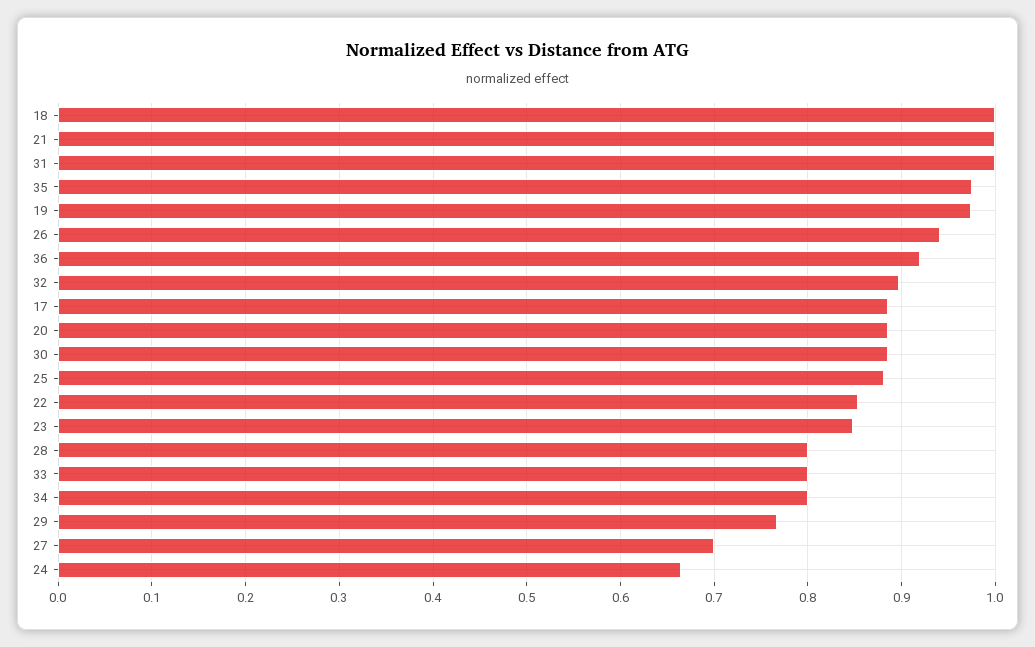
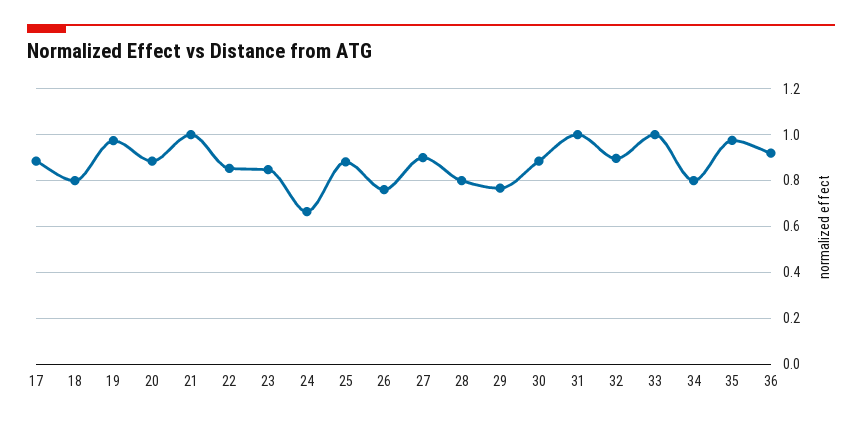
  {
-   "18": 1,
+   "18": 0.8,
    "21": 1,
    "31": 1,
    "35": 0.98,
    "19": 0.97,
-   "26": 0.94,
+   "26": 0.75,
    "36": 0.92,
    "32": 0.9,
    "17": 0.89,
    "20": 0.89,
    "30": 0.89,
    "25": 0.88,
    "22": 0.85,
    "23": 0.85,
    "28": 0.8,
-   "33": 0.8,
+   "33": 1,
    "34": 0.8,
    "29": 0.77,
-   "27": 0.7,
+   "27": 0.9,
    "24": 0.67
  }

